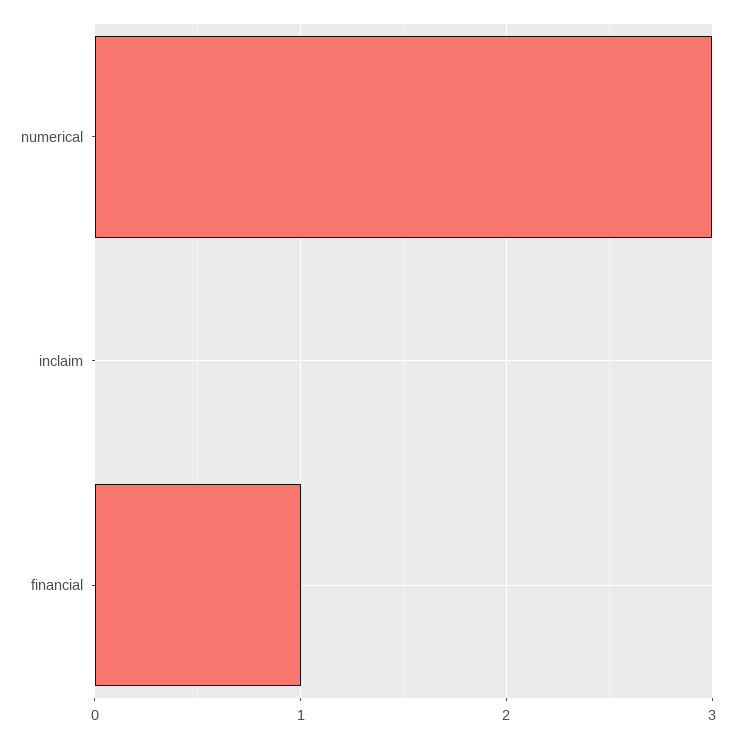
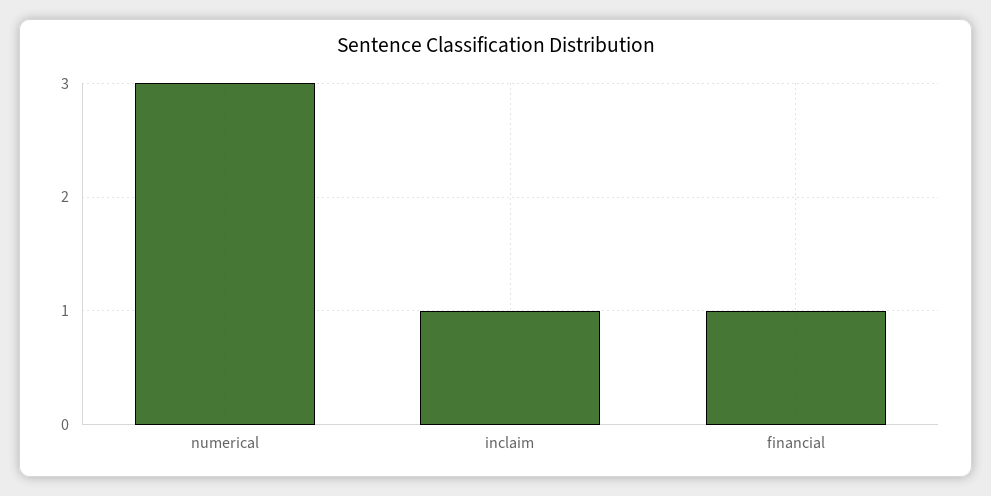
  {
    "numerical": 3,
-   "inclaim": 0,
+   "inclaim": 1,
    "financial": 1
  }

